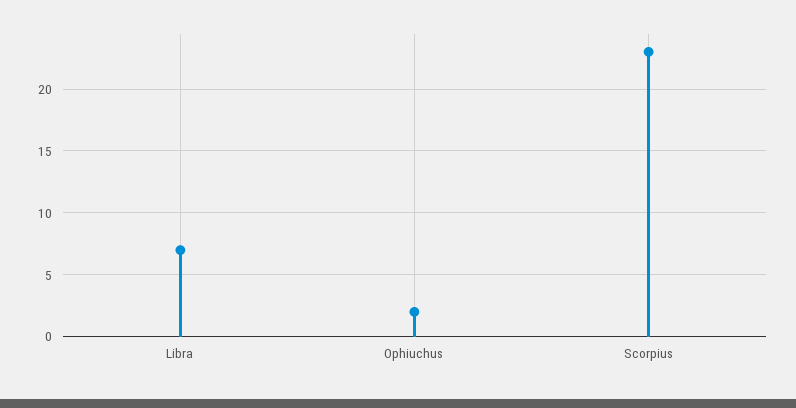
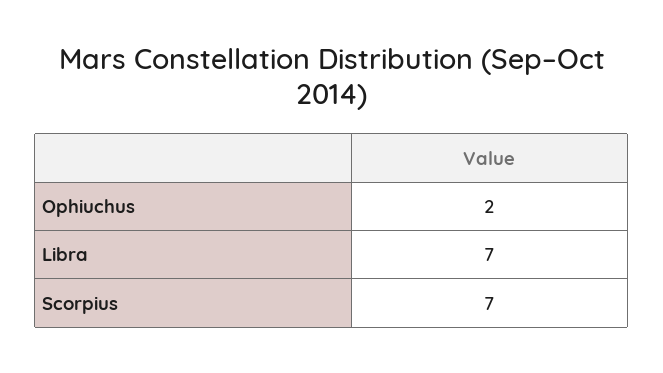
  {
    "Libra": 7,
    "Ophiuchus": 2,
-   "Scorpius": 23
+   "Scorpius": 7
  }

